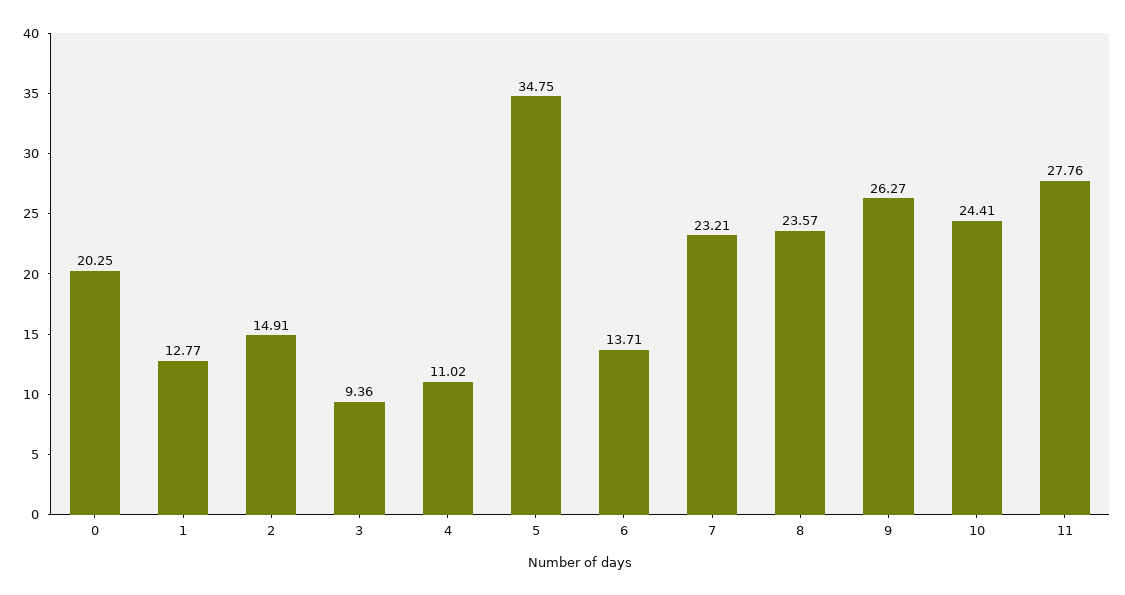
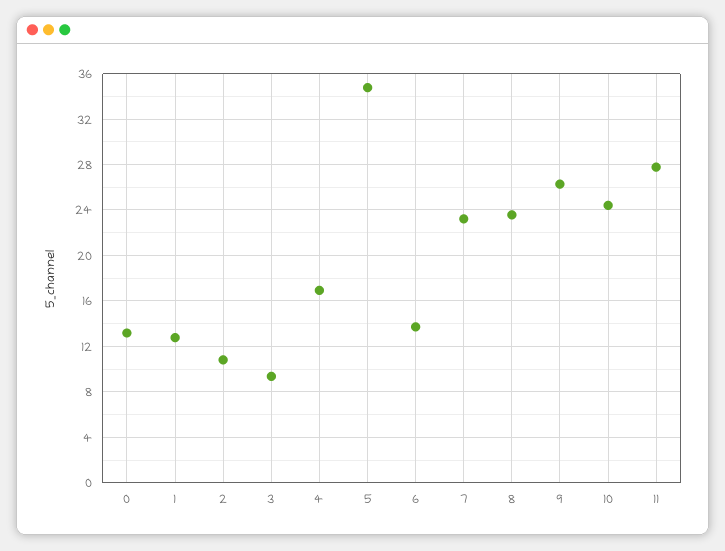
  {
-   "0": 20.25,
+   "0": 13,
    "1": 12.77,
-   "2": 14.91,
+   "2": 11,
    "3": 9.36,
-   "4": 11.02,
+   "4": 17,
    "5": 34.75,
    "6": 13.71,
    "7": 23.21,
    "8": 23.57,
    "9": 26.27,
    "10": 24.41,
    "11": 27.76
  }

